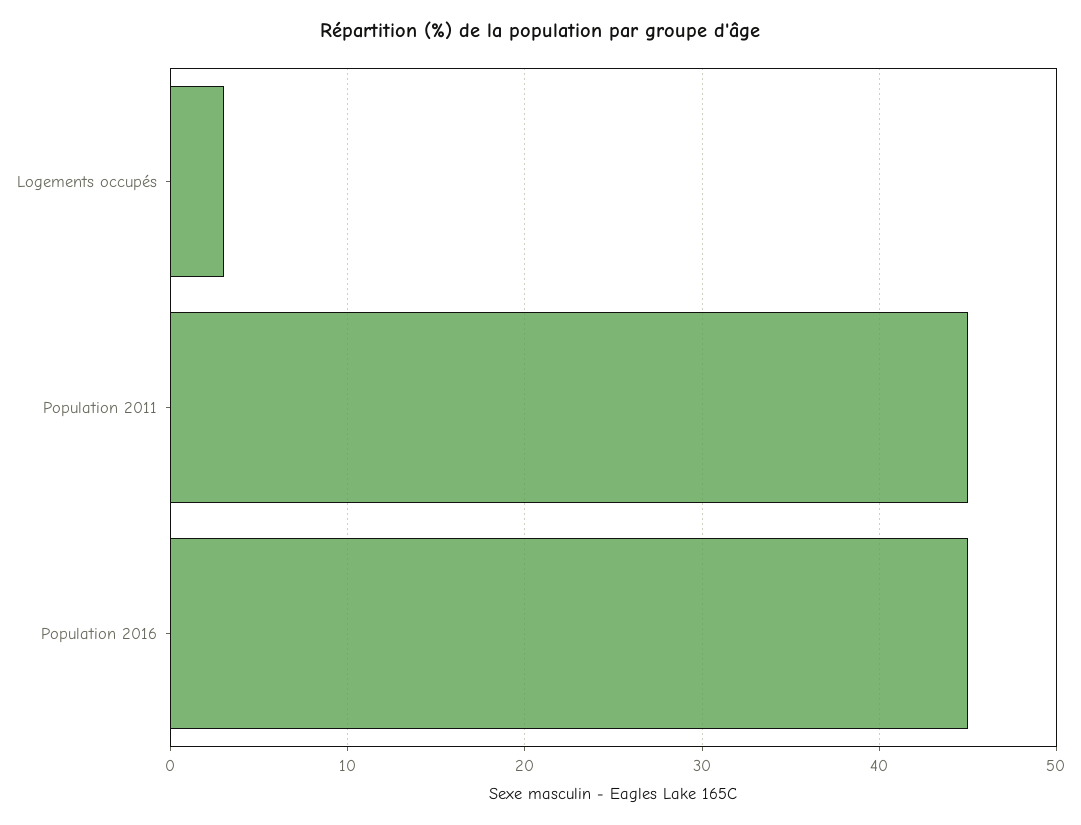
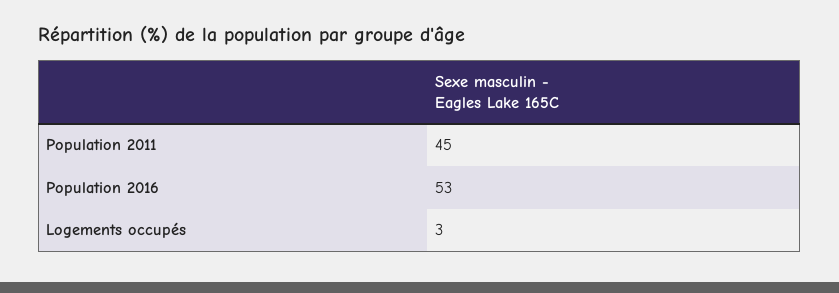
  {
    "Logements occupés": 3,
    "Population 2011": 45,
-   "Population 2016": 45
+   "Population 2016": 53
  }

